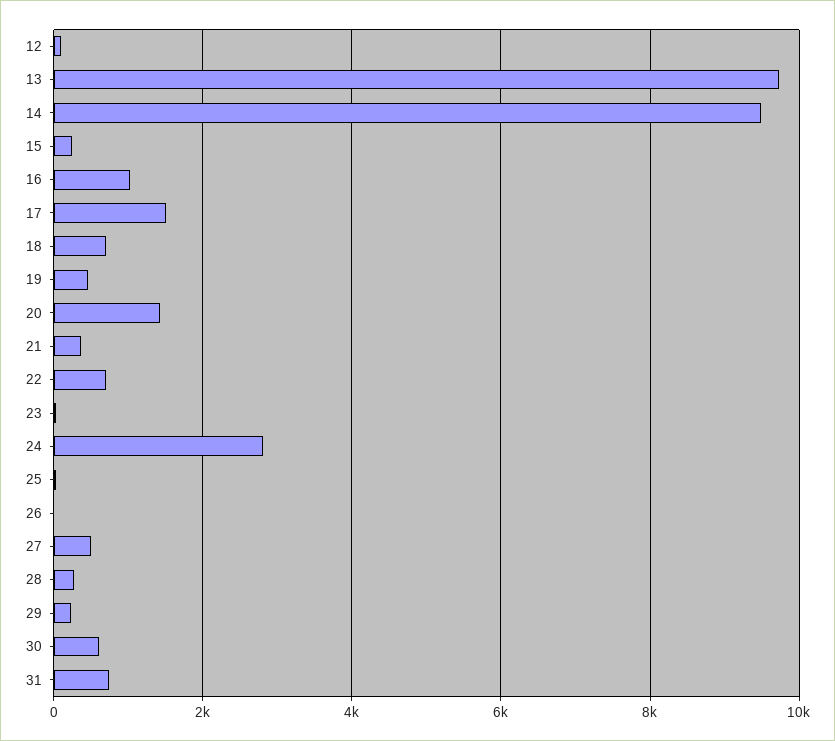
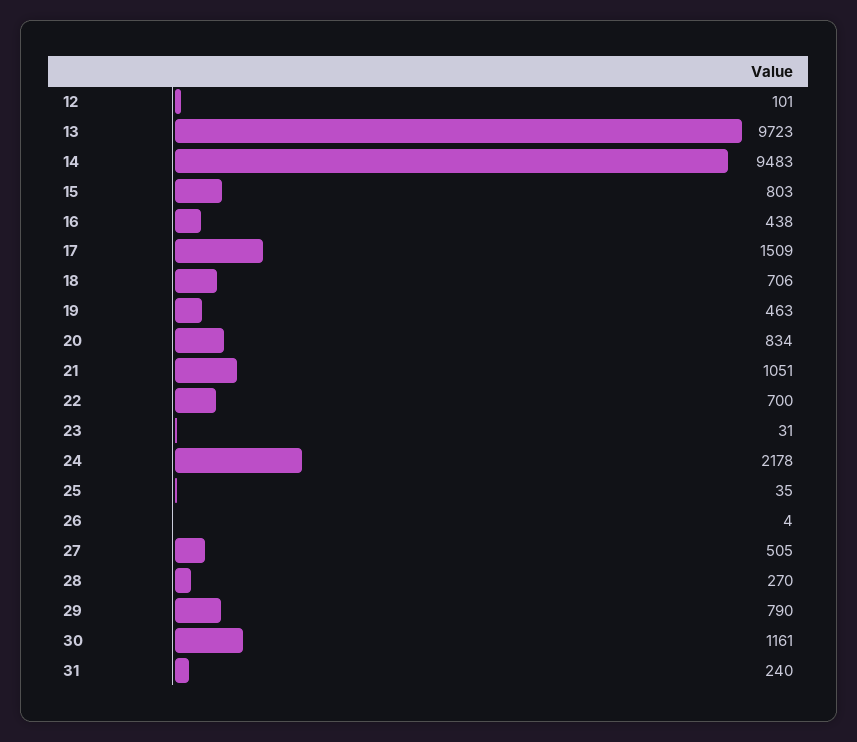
  {
    "12": 101,
    "13": 9723,
    "14": 9483,
-   "15": 200,
+   "15": 803,
-   "16": 1000,
+   "16": 438,
    "17": 1509,
    "18": 706,
    "19": 463,
-   "20": 1400,
+   "20": 834,
-   "21": 400,
+   "21": 1051,
    "22": 700,
    "23": 31,
-   "24": 2800,
+   "24": 2178,
    "25": 35,
    "26": 4,
    "27": 505,
    "28": 270,
-   "29": 200,
+   "29": 790,
-   "30": 600,
+   "30": 1161,
-   "31": 800
+   "31": 240
  }

